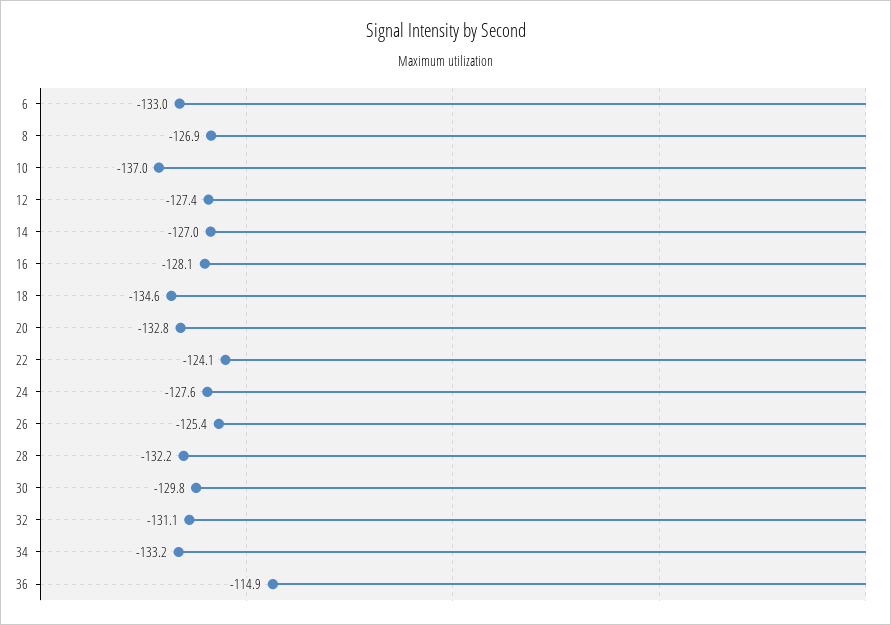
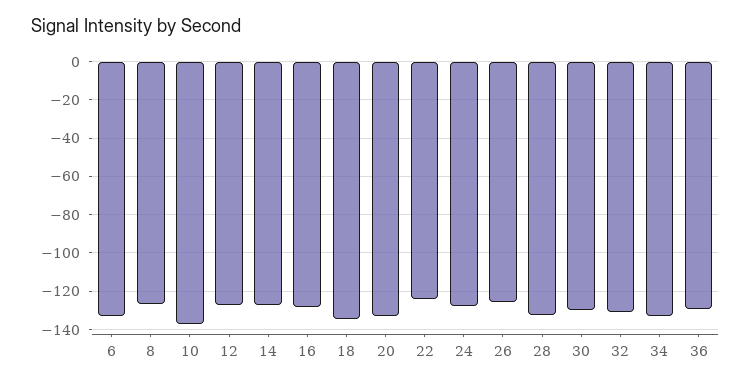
  {
    "6": -133,
    "8": -126.9,
    "10": -137,
    "12": -127.4,
    "14": -127,
    "16": -128.1,
    "18": -134.6,
    "20": -132.8,
    "22": -124.1,
    "24": -127.6,
    "26": -125.4,
    "28": -132.2,
    "30": -129.8,
    "32": -131.1,
    "34": -133.2,
-   "36": -114.9
+   "36": -130
  }

